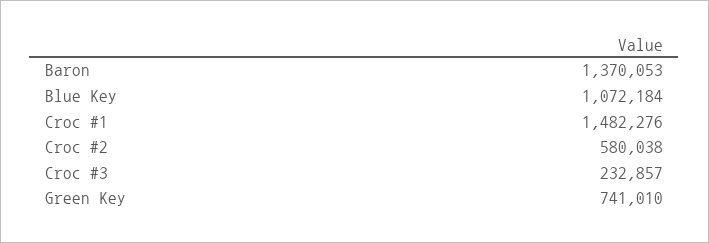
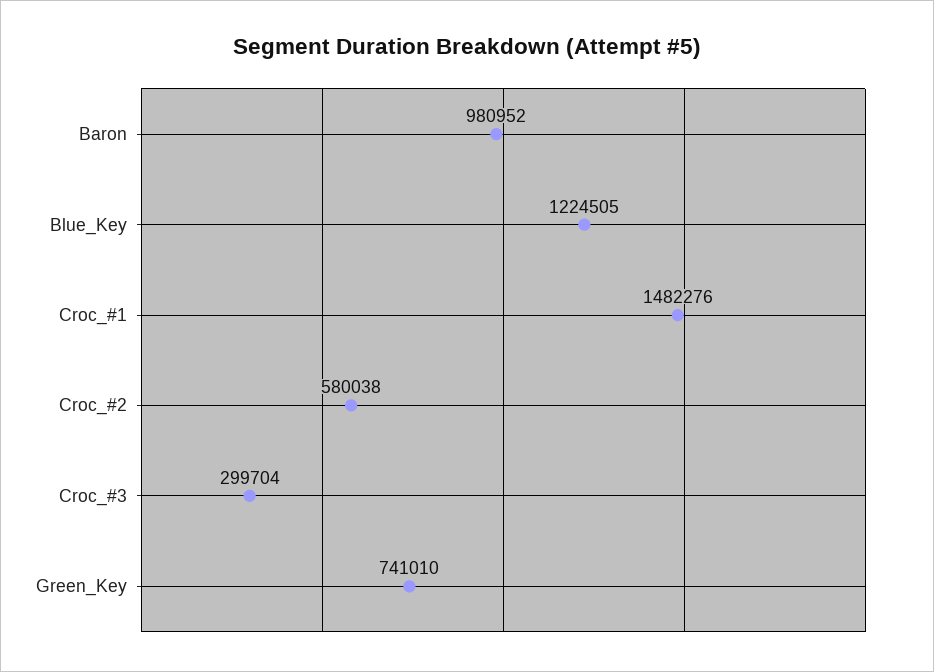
  {
-   "Baron": 1370053,
+   "Baron": 980952,
-   "Blue Key": 1072184,
+   "Blue Key": 1224505,
    "Croc #1": 1482276,
    "Croc #2": 580038,
-   "Croc #3": 232857,
+   "Croc #3": 299704,
    "Green Key": 741010
  }

